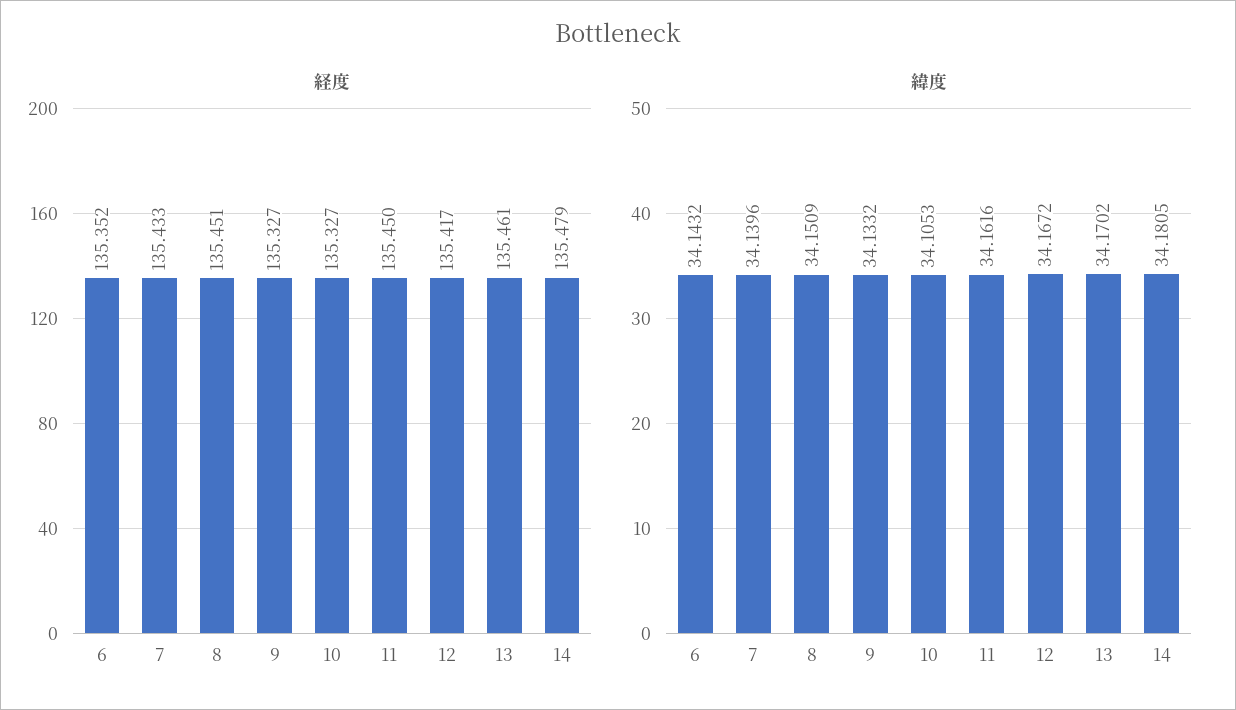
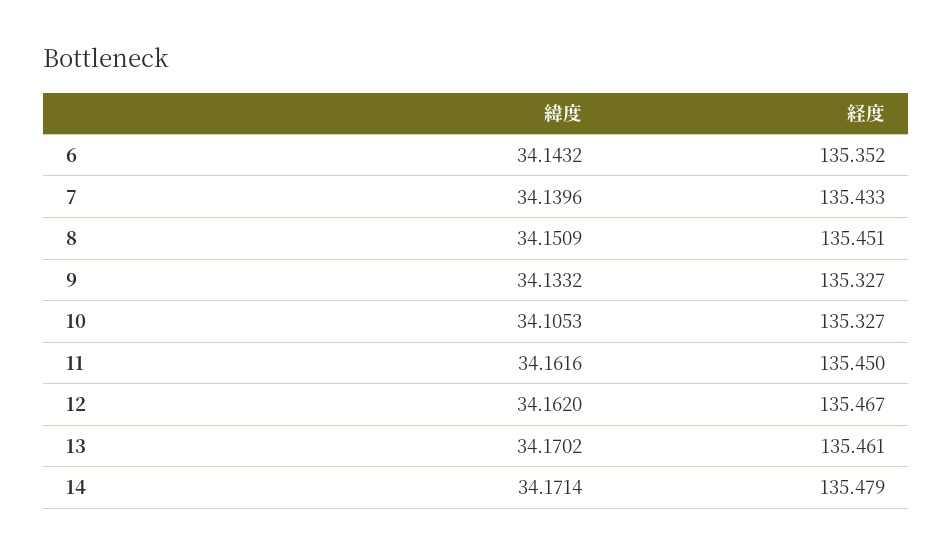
  {
    "経度": {
      "6": 135.352,
      "7": 135.433,
      "8": 135.451,
      "9": 135.327,
      "10": 135.327,
      "11": 135.45,
-     "12": 135.417,
+     "12": 135.467,
      "13": 135.461,
      "14": 135.479
    },
    "緯度": {
      "6": 34.1432,
      "7": 34.1396,
      "8": 34.1509,
      "9": 34.1332,
      "10": 34.1053,
      "11": 34.1616,
-     "12": 34.1672,
+     "12": 34.162,
      "13": 34.1702,
-     "14": 34.1805
+     "14": 34.1714
    }
  }

